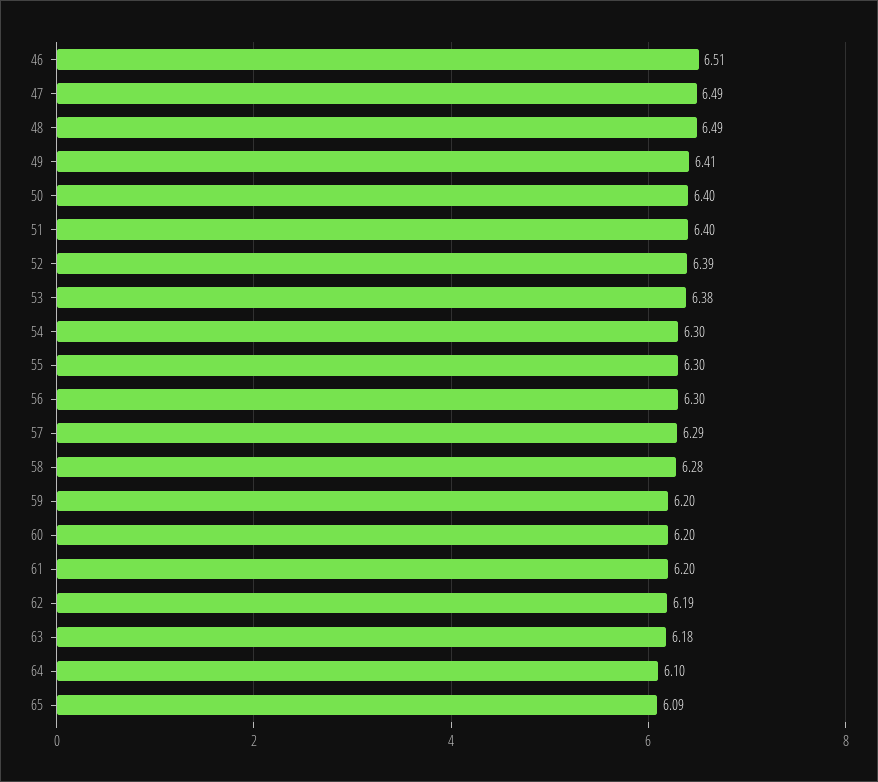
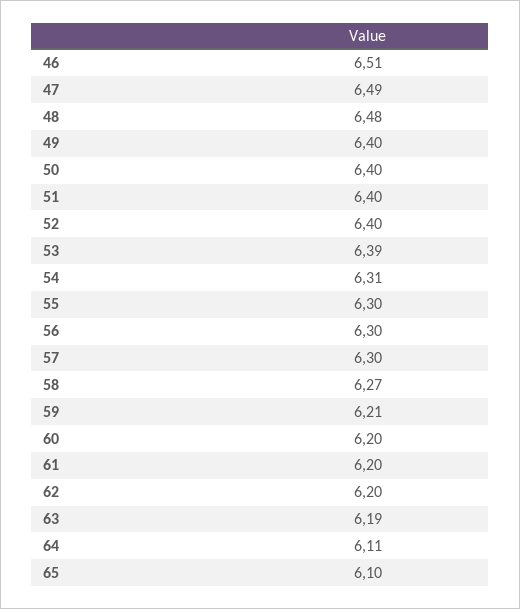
  {
    "46": 6.51,
    "47": 6.49,
-   "48": 6.49,
+   "48": 6.48,
-   "49": 6.41,
+   "49": 6.4,
    "50": 6.4,
    "51": 6.4,
-   "52": 6.39,
+   "52": 6.4,
-   "53": 6.38,
+   "53": 6.39,
-   "54": 6.3,
+   "54": 6.31,
    "55": 6.3,
    "56": 6.3,
-   "57": 6.29,
+   "57": 6.3,
-   "58": 6.28,
+   "58": 6.27,
-   "59": 6.2,
+   "59": 6.21,
    "60": 6.2,
    "61": 6.2,
-   "62": 6.19,
+   "62": 6.2,
-   "63": 6.18,
+   "63": 6.19,
-   "64": 6.1,
+   "64": 6.11,
-   "65": 6.09
+   "65": 6.1
  }

